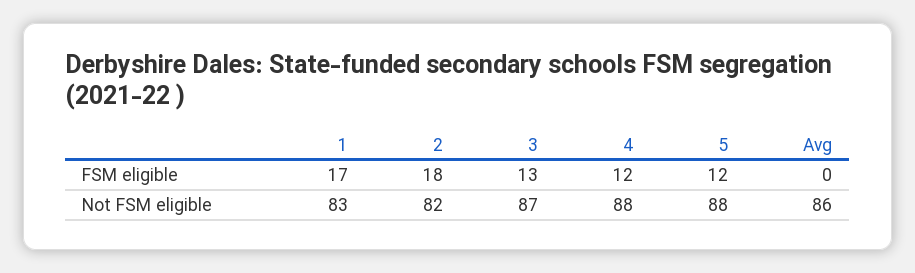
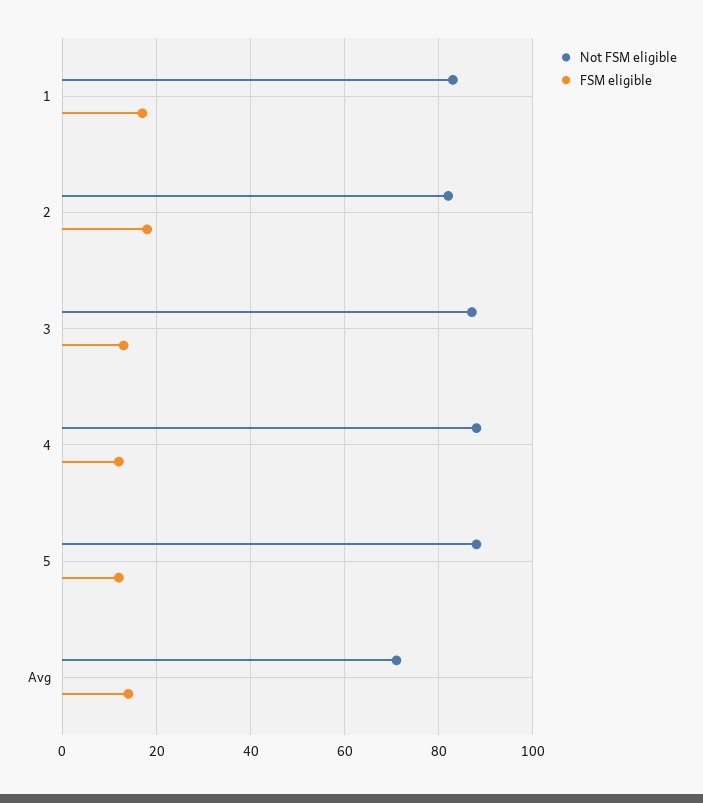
  {
    "FSM eligible": {
      "1": 17,
      "2": 18,
      "3": 13,
      "4": 12,
      "5": 12,
-     "Avg": 0
+     "Avg": 15
    },
    "Not FSM eligible": {
      "1": 83,
      "2": 82,
      "3": 87,
      "4": 88,
      "5": 88,
-     "Avg": 86
+     "Avg": 70
    }
  }

